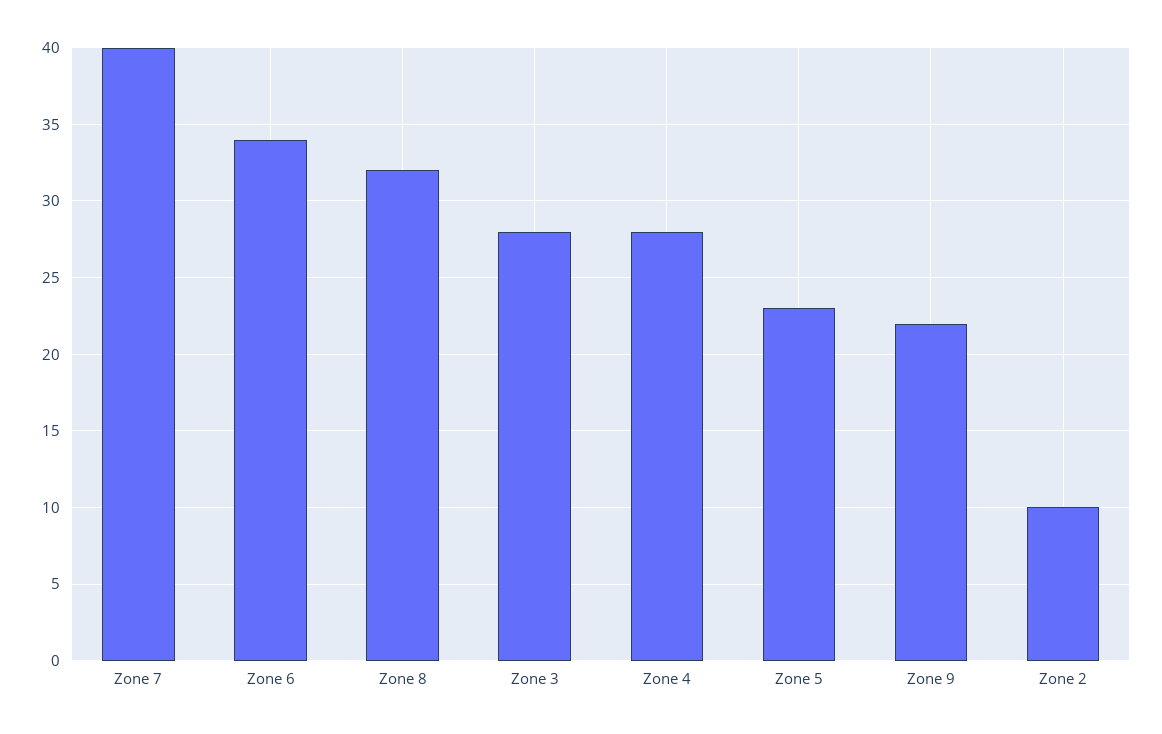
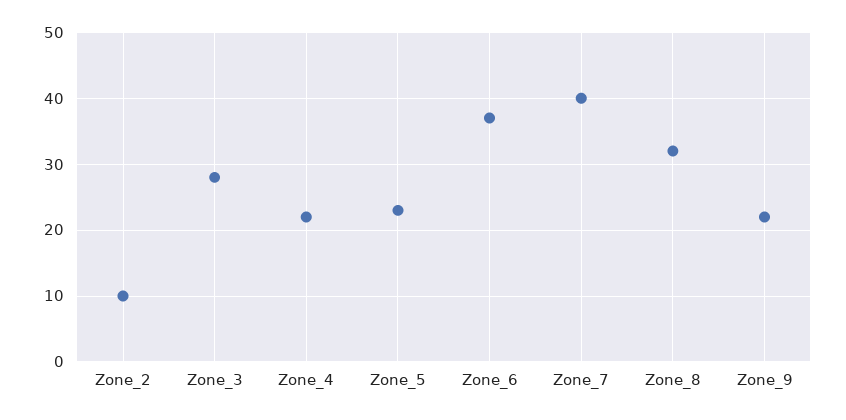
  {
    "Zone 7": 40,
-   "Zone 6": 34,
+   "Zone 6": 37,
    "Zone 8": 32,
    "Zone 3": 28,
-   "Zone 4": 28,
+   "Zone 4": 22,
    "Zone 5": 23,
    "Zone 9": 22,
    "Zone 2": 10
  }

